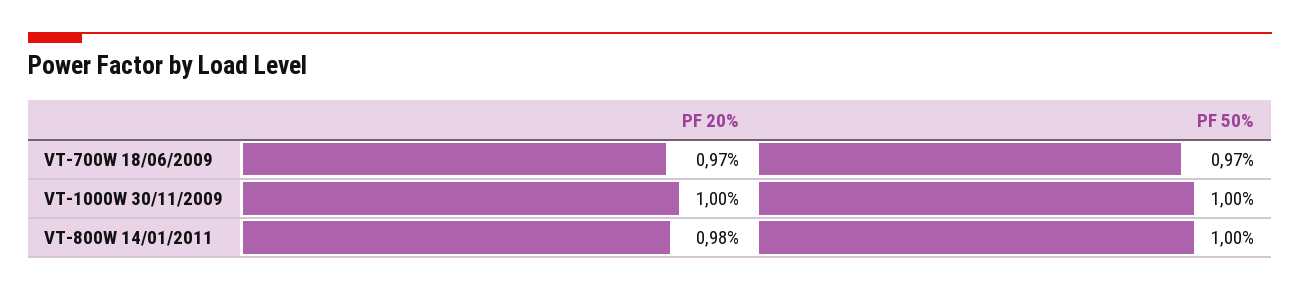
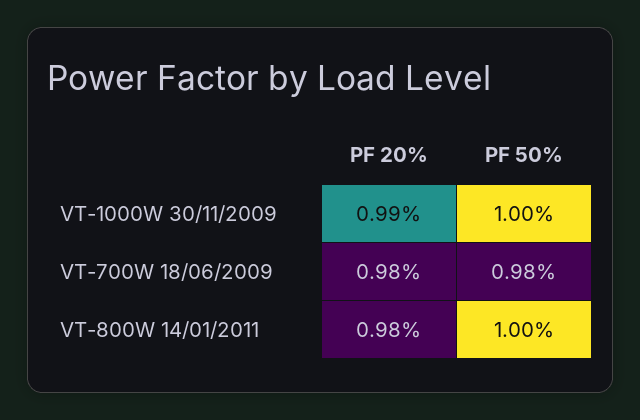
  {
    "PF 20%": {
-     "VT-700W 18/06/2009": 0.97,
+     "VT-700W 18/06/2009": 0.98,
-     "VT-1000W 30/11/2009": 1,
+     "VT-1000W 30/11/2009": 0.99,
      "VT-800W 14/01/2011": 0.98
    },
    "PF 50%": {
-     "VT-700W 18/06/2009": 0.97,
+     "VT-700W 18/06/2009": 0.98,
      "VT-1000W 30/11/2009": 1,
      "VT-800W 14/01/2011": 1
    }
  }

